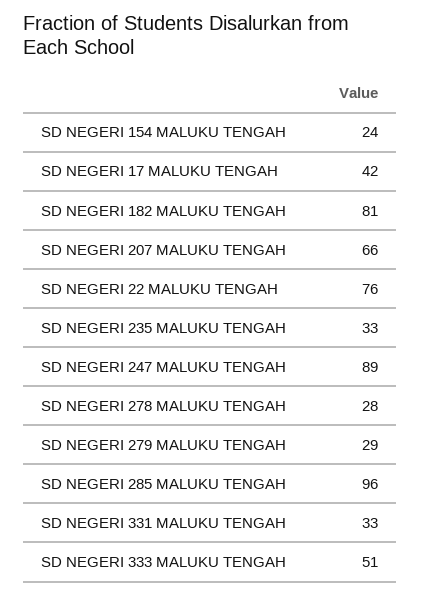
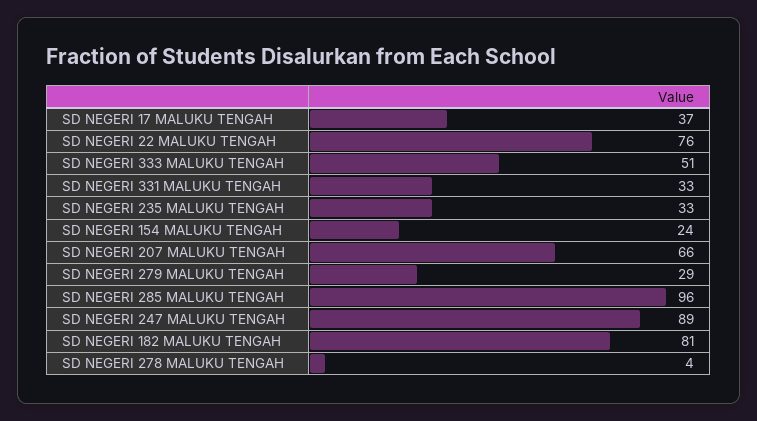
  {
    "SD NEGERI 154 MALUKU TENGAH": 24,
-   "SD NEGERI 17 MALUKU TENGAH": 42,
+   "SD NEGERI 17 MALUKU TENGAH": 37,
    "SD NEGERI 182 MALUKU TENGAH": 81,
    "SD NEGERI 207 MALUKU TENGAH": 66,
    "SD NEGERI 22 MALUKU TENGAH": 76,
    "SD NEGERI 235 MALUKU TENGAH": 33,
    "SD NEGERI 247 MALUKU TENGAH": 89,
-   "SD NEGERI 278 MALUKU TENGAH": 28,
+   "SD NEGERI 278 MALUKU TENGAH": 4,
    "SD NEGERI 279 MALUKU TENGAH": 29,
    "SD NEGERI 285 MALUKU TENGAH": 96,
    "SD NEGERI 331 MALUKU TENGAH": 33,
    "SD NEGERI 333 MALUKU TENGAH": 51
  }

